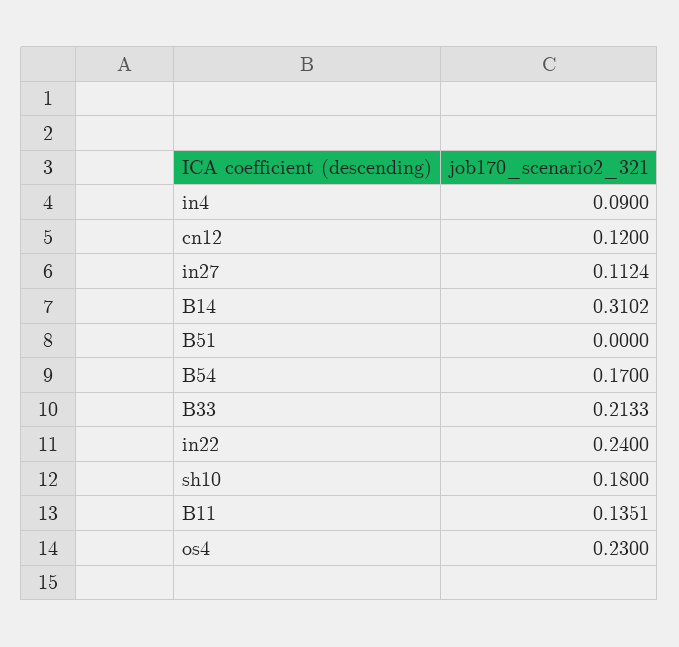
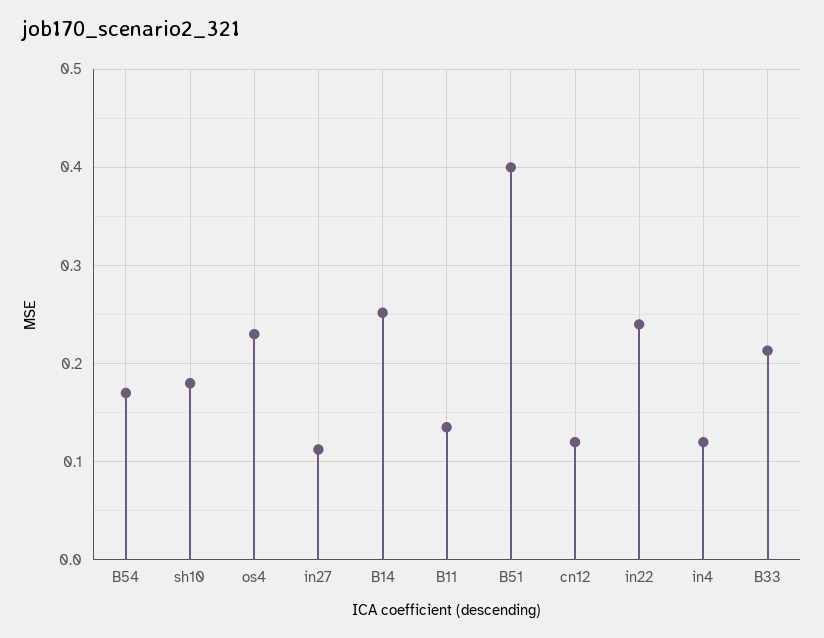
  {
-   "in4": 0.09,
+   "in4": 0.12,
    "cn12": 0.12,
    "in27": 0.1124,
-   "B14": 0.3102,
+   "B14": 0.25,
-   "B51": 0,
+   "B51": 0.4,
    "B54": 0.17,
    "B33": 0.2133,
    "in22": 0.24,
    "sh10": 0.18,
    "B11": 0.1351,
    "os4": 0.23
  }

